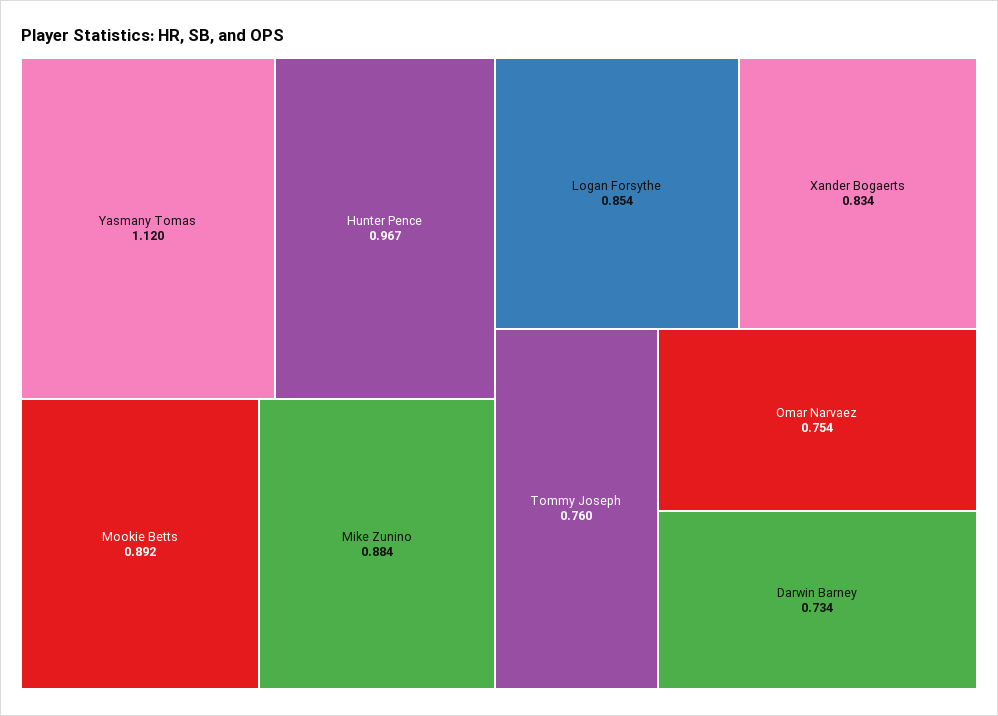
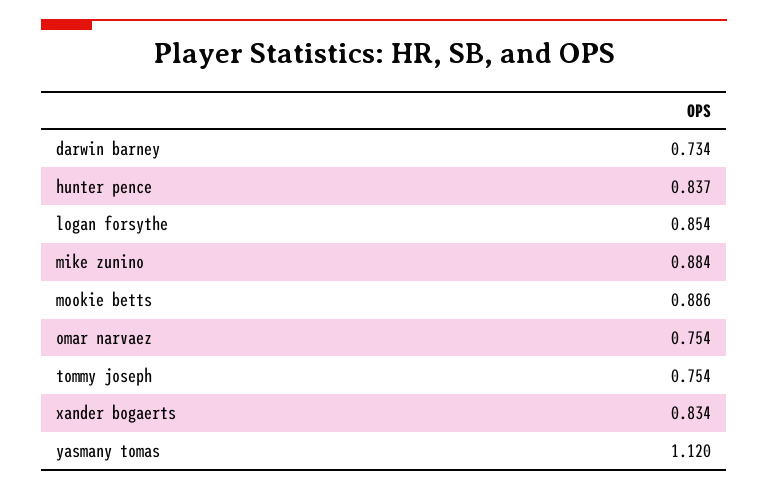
  {
    "Yasmany Tomas": 1.12,
-   "Hunter Pence": 0.967,
+   "Hunter Pence": 0.837,
-   "Mookie Betts": 0.892,
+   "Mookie Betts": 0.886,
    "Mike Zunino": 0.884,
    "Logan Forsythe": 0.854,
    "Xander Bogaerts": 0.834,
-   "Tommy Joseph": 0.76,
+   "Tommy Joseph": 0.754,
    "Omar Narvaez": 0.754,
    "Darwin Barney": 0.734
  }

